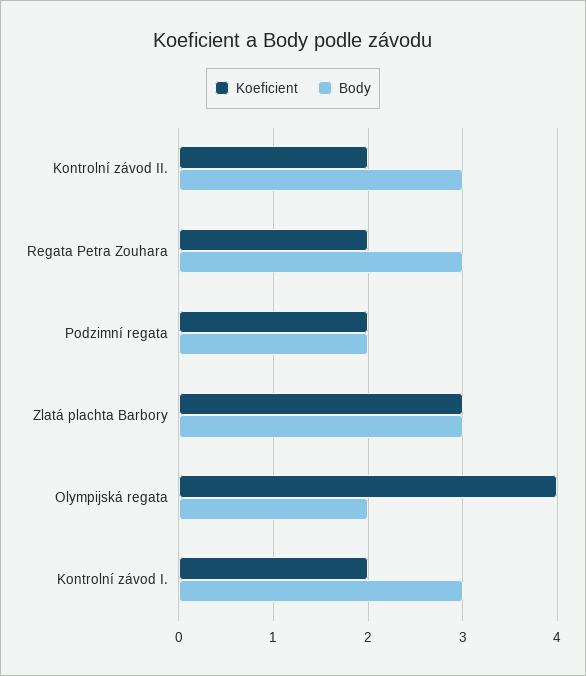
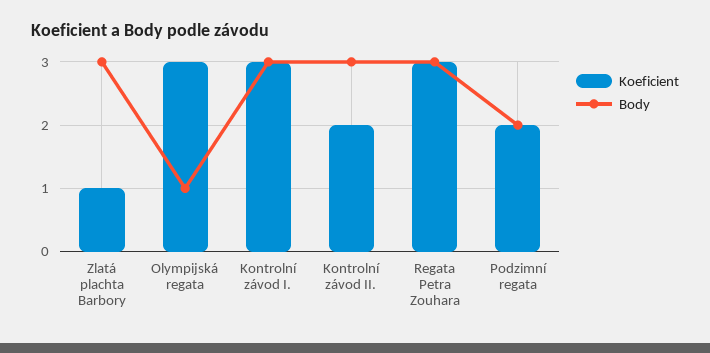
  {
    "Koeficient": {
      "Kontrolní závod II.": 2,
-     "Regata Petra Zouhara": 2,
+     "Regata Petra Zouhara": 3,
      "Podzimní regata": 2,
-     "Zlatá plachta Barbory": 3,
+     "Zlatá plachta Barbory": 1,
-     "Olympijská regata": 4,
+     "Olympijská regata": 3,
-     "Kontrolní závod I.": 2
+     "Kontrolní závod I.": 3
    },
    "Body": {
      "Kontrolní závod II.": 3,
      "Regata Petra Zouhara": 3,
      "Podzimní regata": 2,
      "Zlatá plachta Barbory": 3,
-     "Olympijská regata": 2,
+     "Olympijská regata": 1,
      "Kontrolní závod I.": 3
    }
  }

